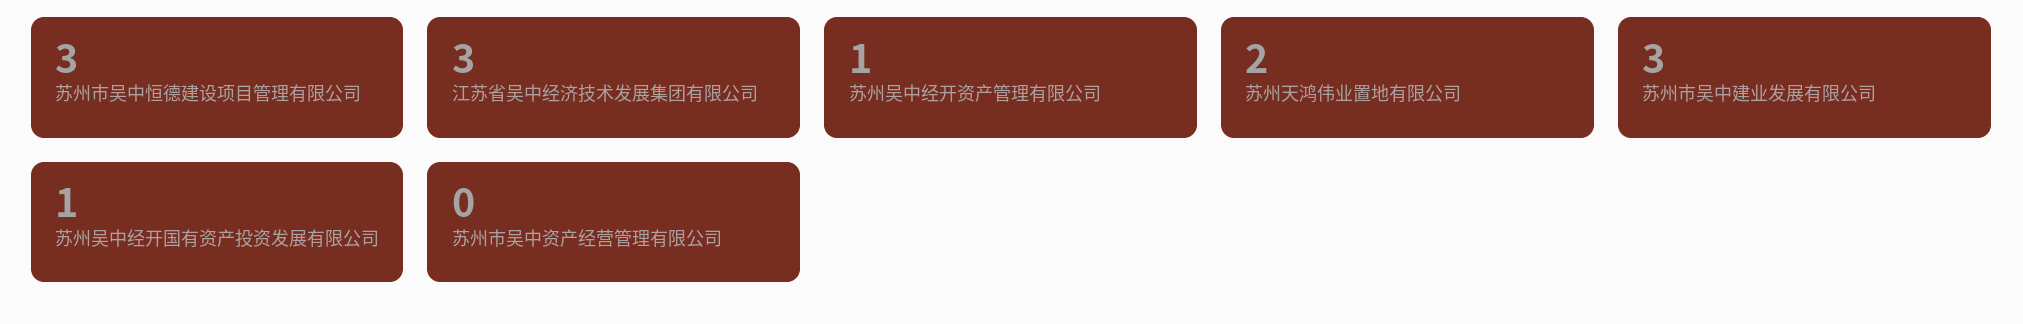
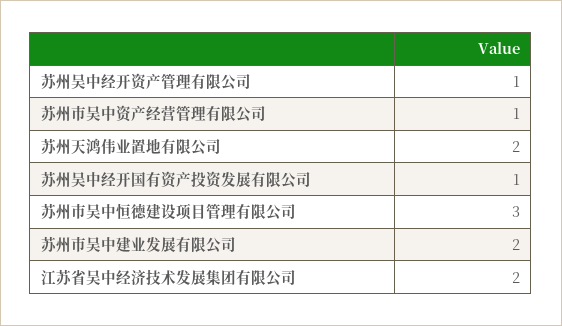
  {
    "苏州市吴中恒德建设项目管理有限公司": 3,
-   "江苏省吴中经济技术发展集团有限公司": 3,
+   "江苏省吴中经济技术发展集团有限公司": 2,
    "苏州吴中经开资产管理有限公司": 1,
    "苏州天鸿伟业置地有限公司": 2,
-   "苏州市吴中建业发展有限公司": 3,
+   "苏州市吴中建业发展有限公司": 2,
    "苏州吴中经开国有资产投资发展有限公司": 1,
-   "苏州市吴中资产经营管理有限公司": 0
+   "苏州市吴中资产经营管理有限公司": 1
  }

